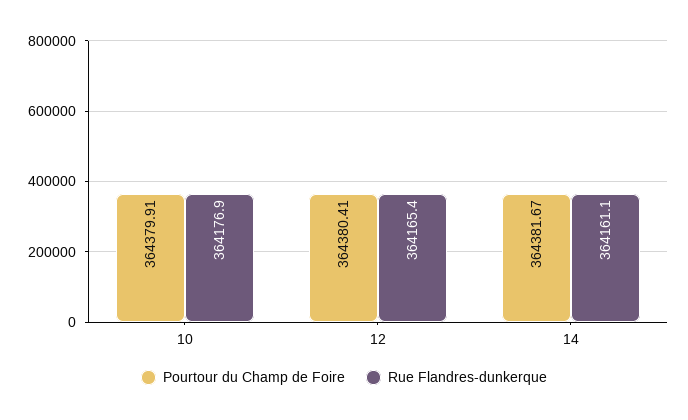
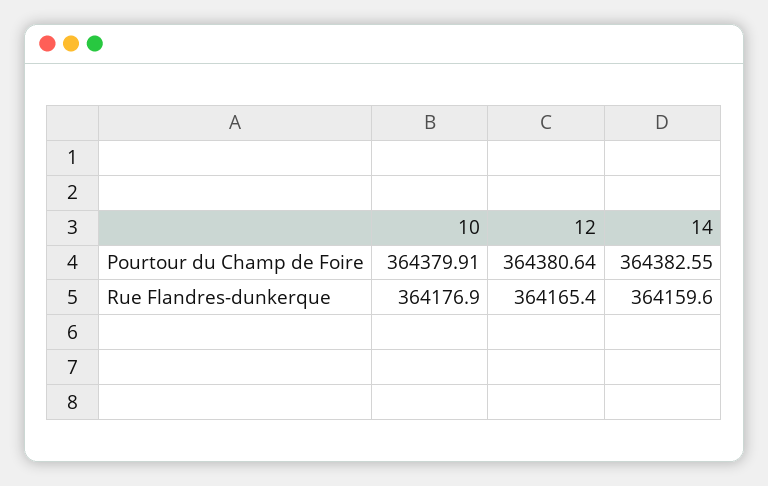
  {
    "Pourtour du Champ de Foire": {
      "10": 364379.91,
-     "12": 364380.41,
+     "12": 364380.64,
-     "14": 364381.67
+     "14": 364382.55
    },
    "Rue Flandres-dunkerque": {
      "10": 364176.9,
      "12": 364165.4,
-     "14": 364161.1
+     "14": 364159.6
    }
  }

